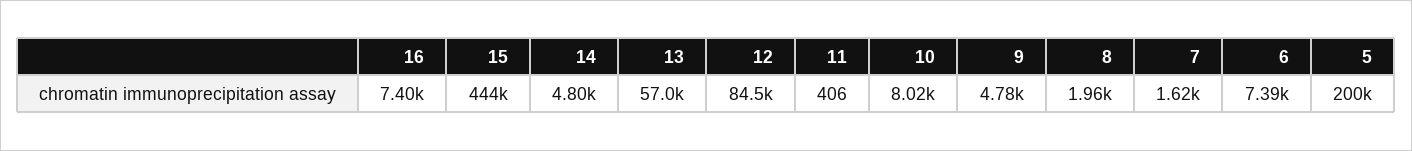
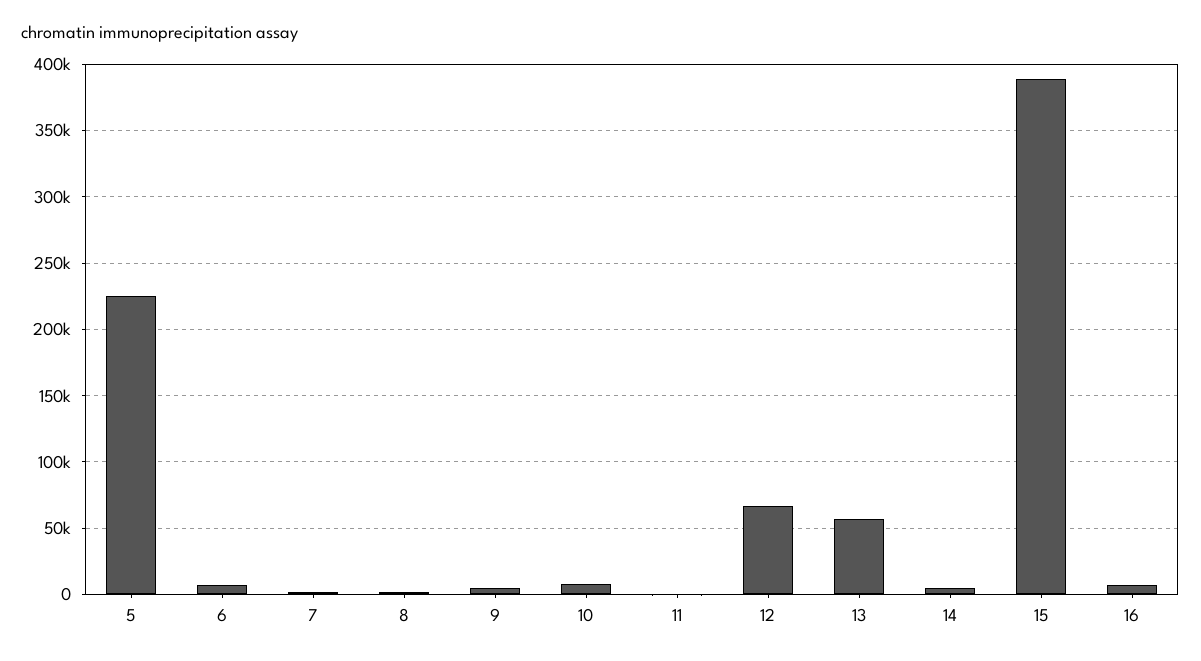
  {
    "16": 7400,
-   "15": 444000,
+   "15": 390000,
    "14": 4800,
    "13": 57000,
-   "12": 84500,
+   "12": 65000,
    "11": 406,
    "10": 8020,
    "9": 4780,
    "8": 1960,
    "7": 1620,
    "6": 7390,
-   "5": 200000
+   "5": 225000
  }

